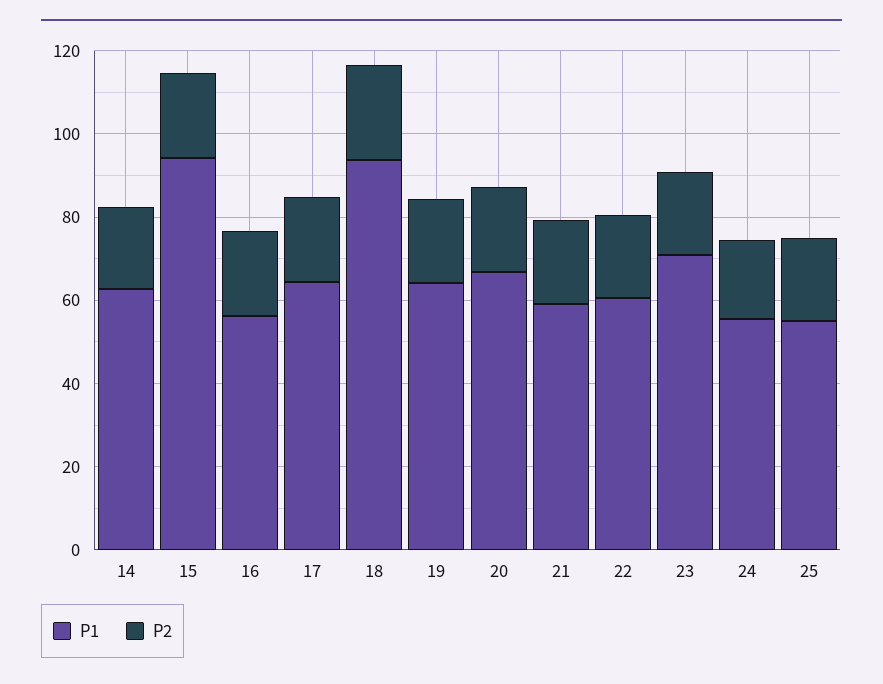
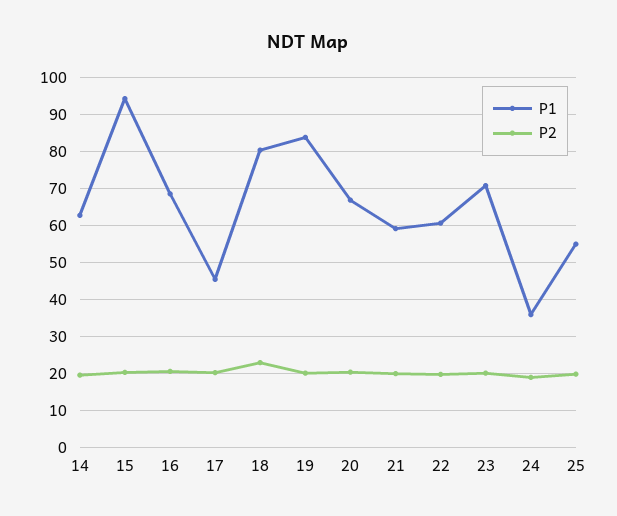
  {
    "P1": {
      "14": 62,
      "15": 94,
-     "16": 55,
+     "16": 68,
-     "17": 65,
+     "17": 46,
-     "18": 95,
+     "18": 80,
-     "19": 65,
+     "19": 84,
      "20": 66,
      "21": 60,
      "22": 60,
      "23": 70,
-     "24": 55,
+     "24": 36,
      "25": 54
    },
    "P2": {
      "14": 20,
      "15": 20,
      "16": 20,
      "17": 20,
      "18": 24,
      "19": 20,
      "20": 20,
      "21": 20,
      "22": 20,
      "23": 20,
      "24": 20,
      "25": 20
    }
  }

